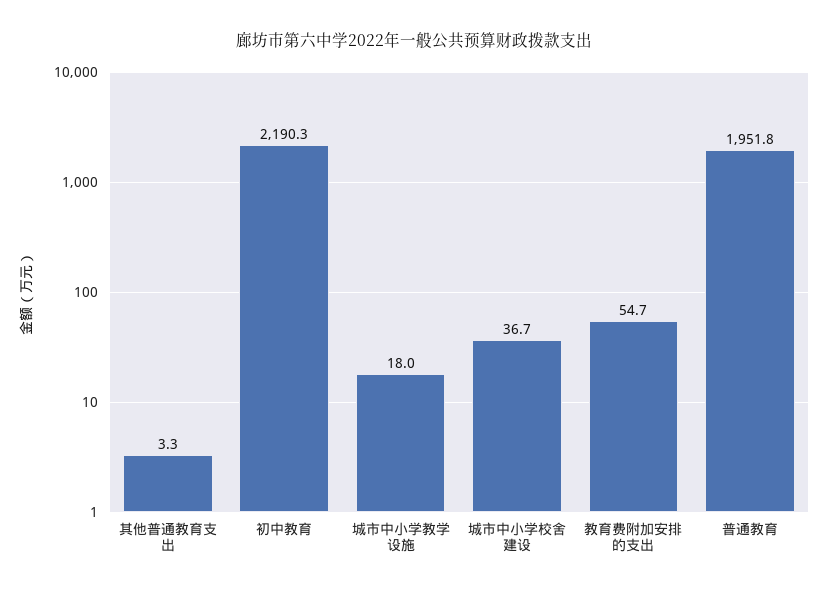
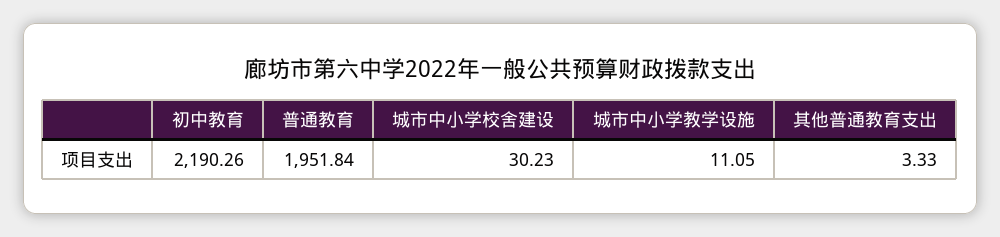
  {
    "其他普通教育支出": 3.33,
    "初中教育": 2190.26,
-   "城市中小学教学设施": 18,
+   "城市中小学教学设施": 11.05,
-   "城市中小学校舍建设": 36.7,
+   "城市中小学校舍建设": 30.23,
-   "教育费附加安排的支出": 54.7,
    "普通教育": 1951.84
  }

